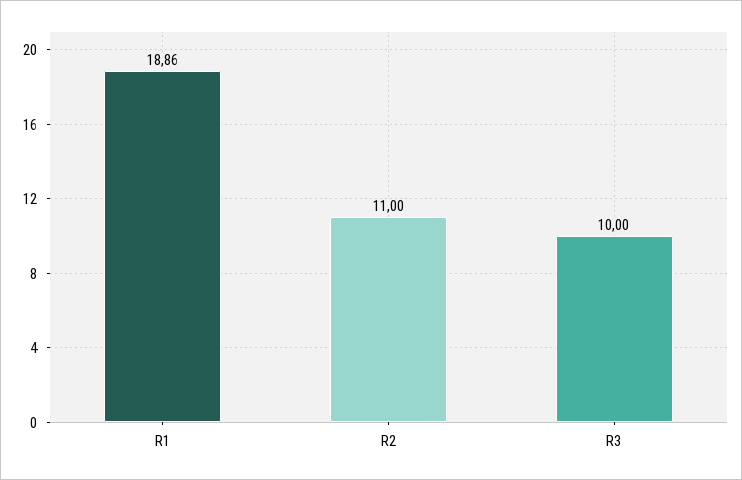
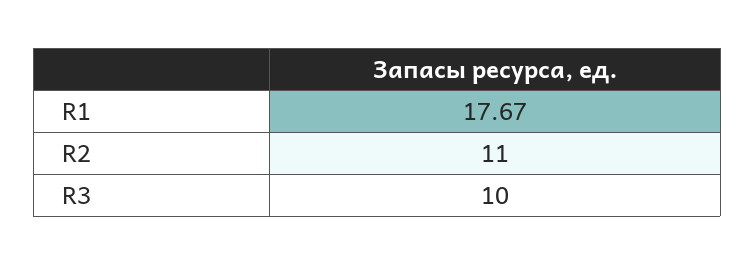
  {
-   "R1": 18.86,
+   "R1": 17.67,
    "R2": 11,
    "R3": 10
  }

